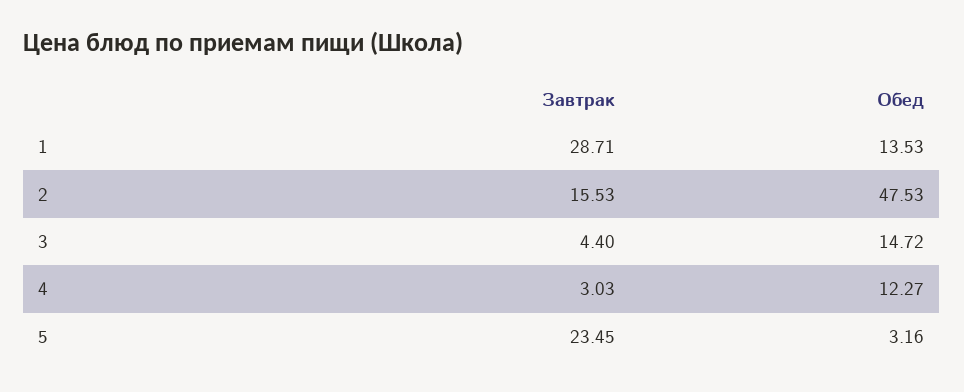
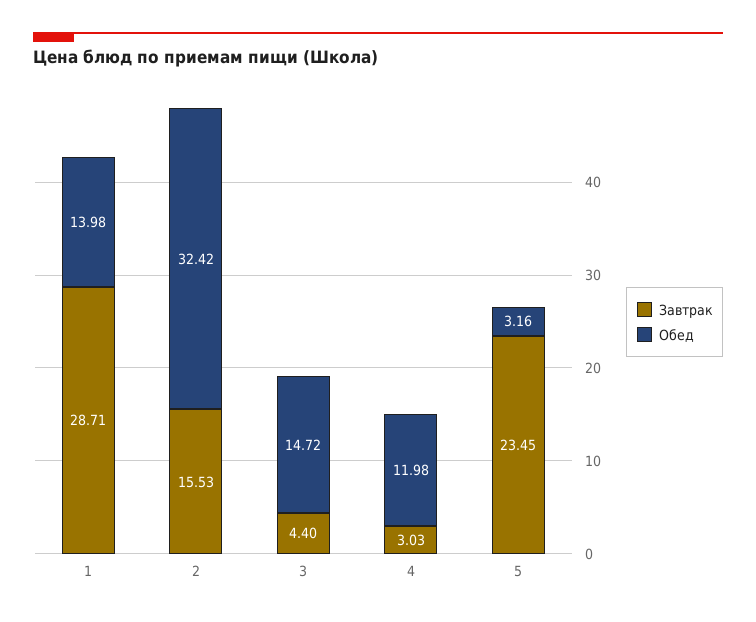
  {
    "Завтрак": {
      "1": 28.71,
      "2": 15.53,
      "3": 4.4,
      "4": 3.03,
      "5": 23.45
    },
    "Обед": {
-     "1": 13.53,
+     "1": 13.98,
-     "2": 47.53,
+     "2": 32.42,
      "3": 14.72,
-     "4": 12.27,
+     "4": 11.98,
      "5": 3.16
    }
  }

